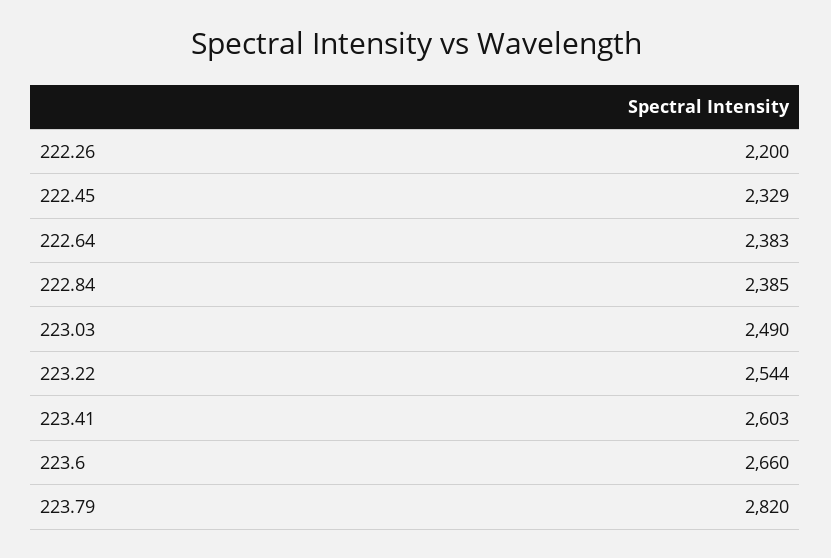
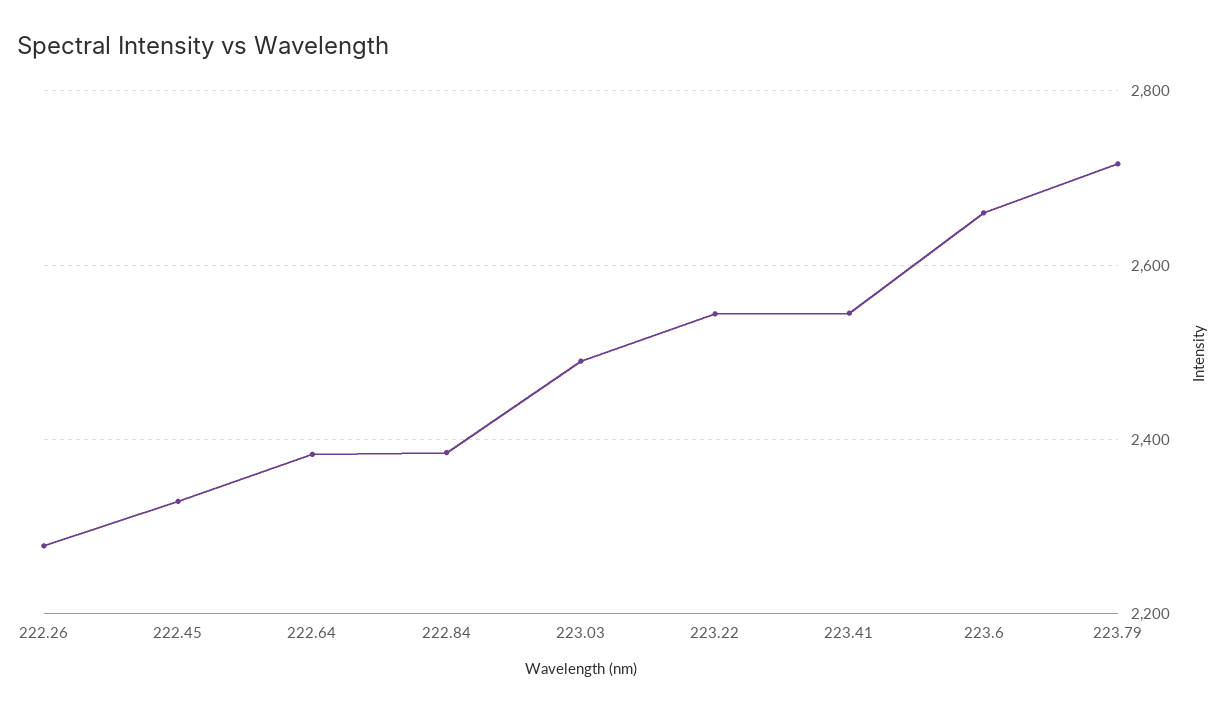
  {
-   "222.26": 2200,
+   "222.26": 2280,
    "222.45": 2329,
    "222.64": 2383,
    "222.84": 2385,
    "223.03": 2490,
    "223.22": 2544,
-   "223.41": 2603,
+   "223.41": 2540,
    "223.6": 2660,
-   "223.79": 2820
+   "223.79": 2720
  }

